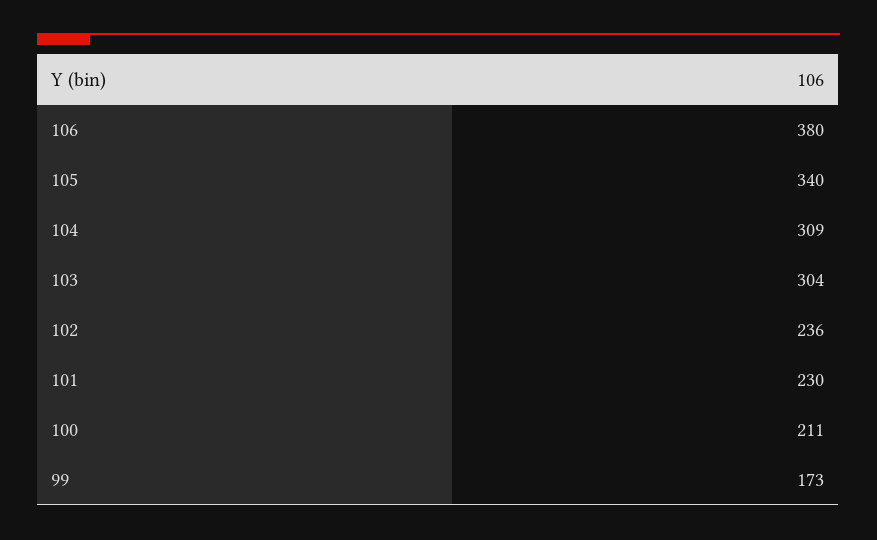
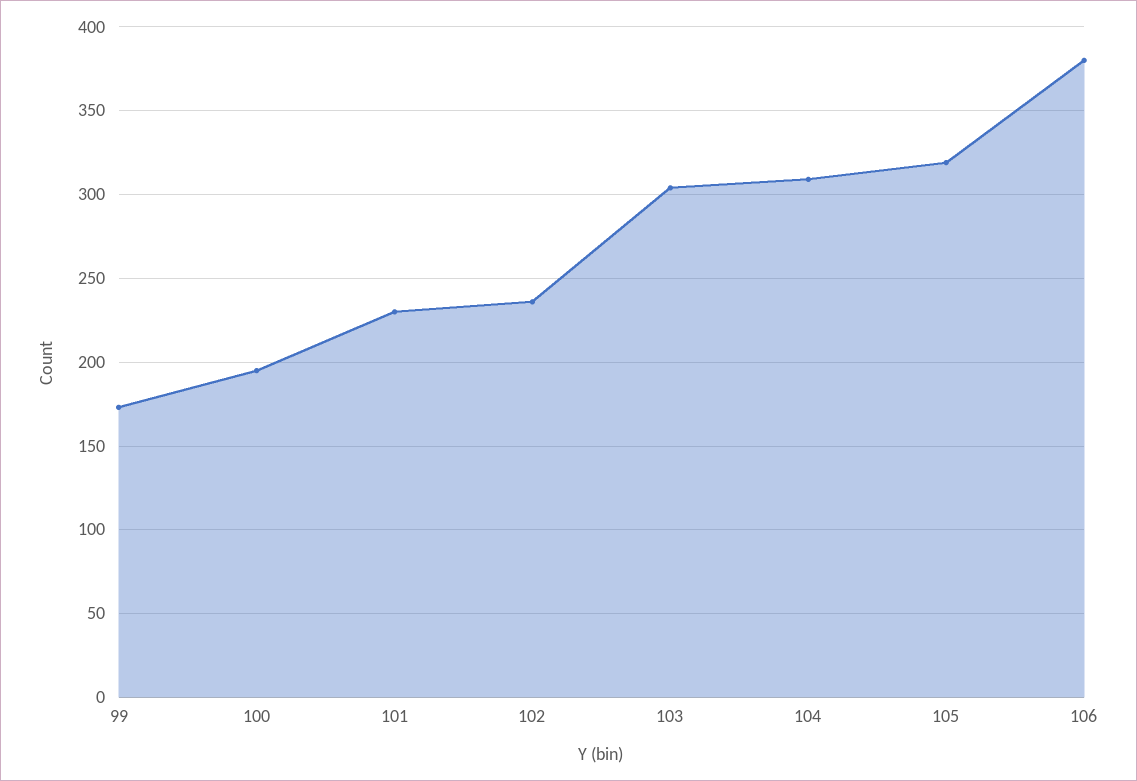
  {
    "106": 380,
-   "105": 340,
+   "105": 320,
    "104": 309,
    "103": 304,
    "102": 236,
    "101": 230,
-   "100": 211,
+   "100": 195,
    "99": 173
  }

